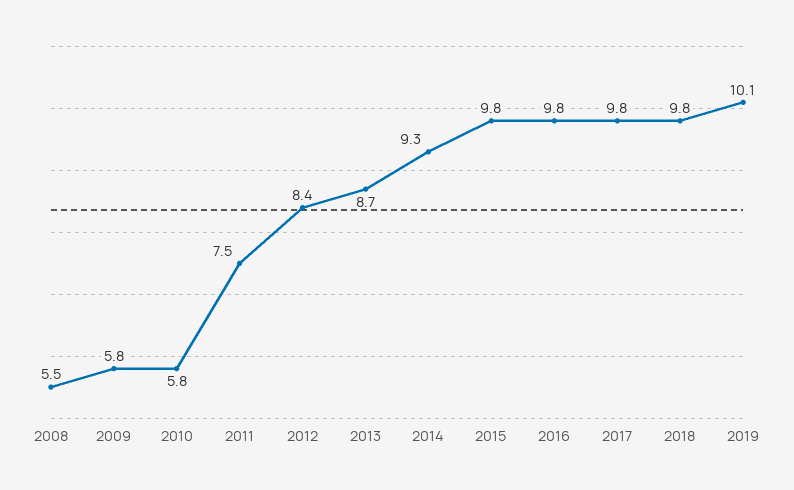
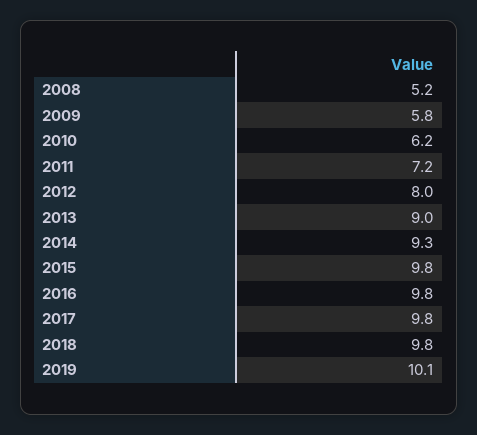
  {
-   "2008": 5.5,
+   "2008": 5.2,
    "2009": 5.8,
-   "2010": 5.8,
+   "2010": 6.2,
-   "2011": 7.5,
+   "2011": 7.2,
-   "2012": 8.4,
+   "2012": 8,
-   "2013": 8.7,
+   "2013": 9,
    "2014": 9.3,
    "2015": 9.8,
    "2016": 9.8,
    "2017": 9.8,
    "2018": 9.8,
    "2019": 10.1
  }

